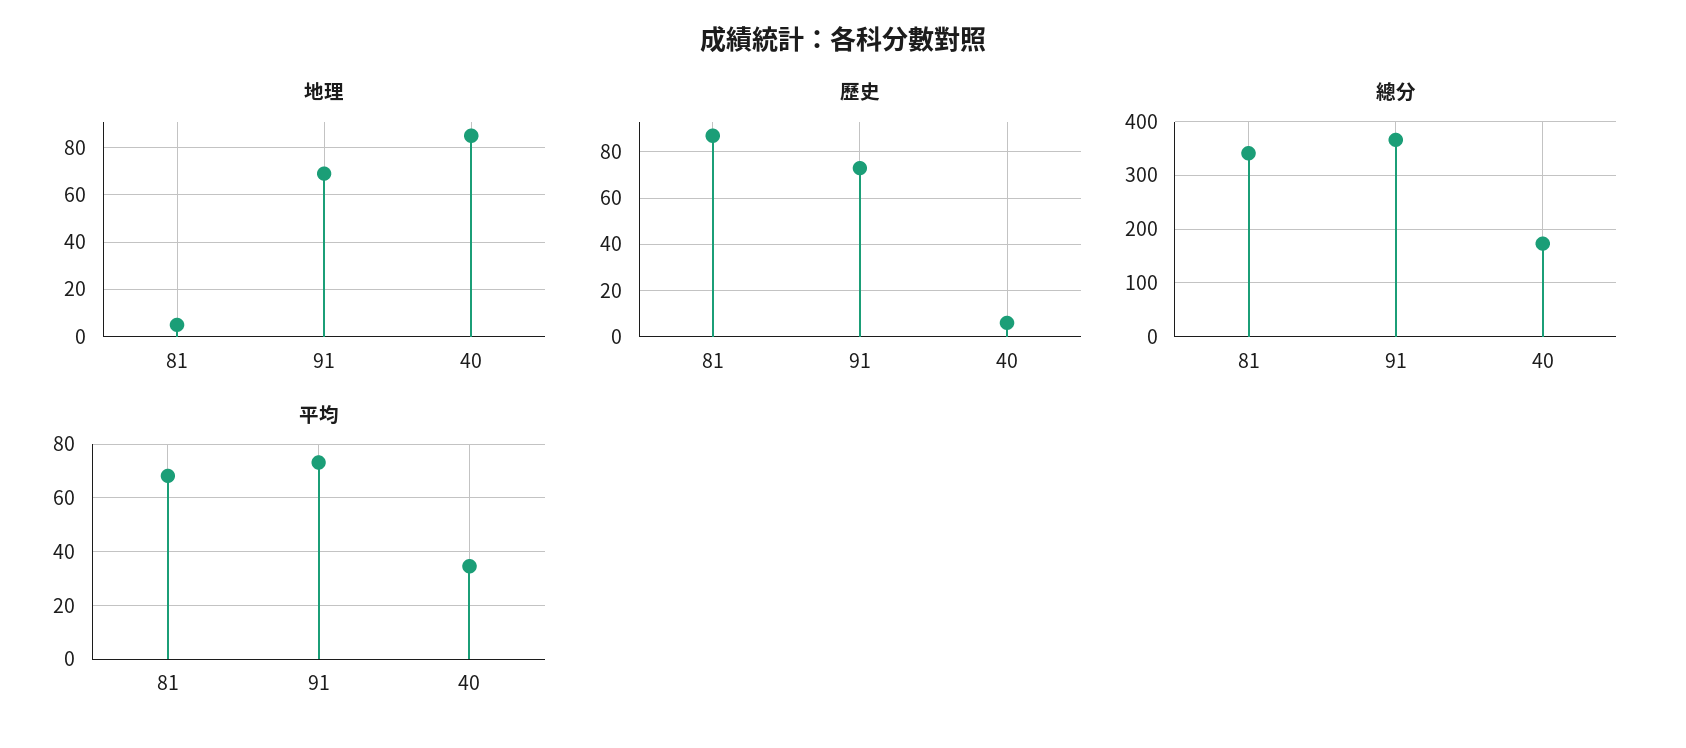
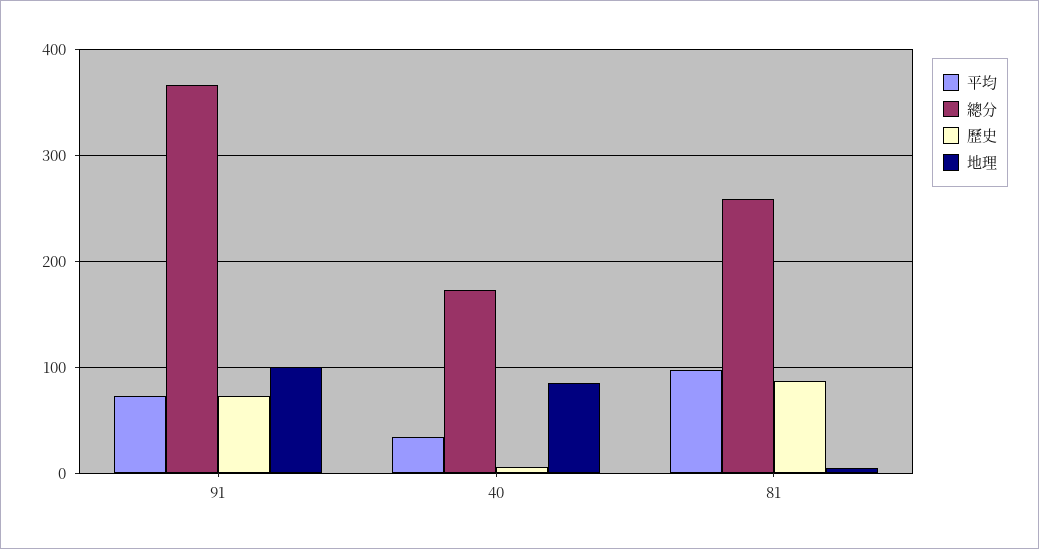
  {
    "地理": {
      "81": 5,
-     "91": 70,
+     "91": 100,
      "40": 85
    },
    "歷史": {
      "81": 85,
      "91": 75,
      "40": 5
    },
    "總分": {
-     "81": 340,
+     "81": 260,
      "91": 370,
      "40": 170
    },
    "平均": {
-     "81": 67.5,
+     "81": 100,
      "91": 72.5,
      "40": 35
    }
  }

